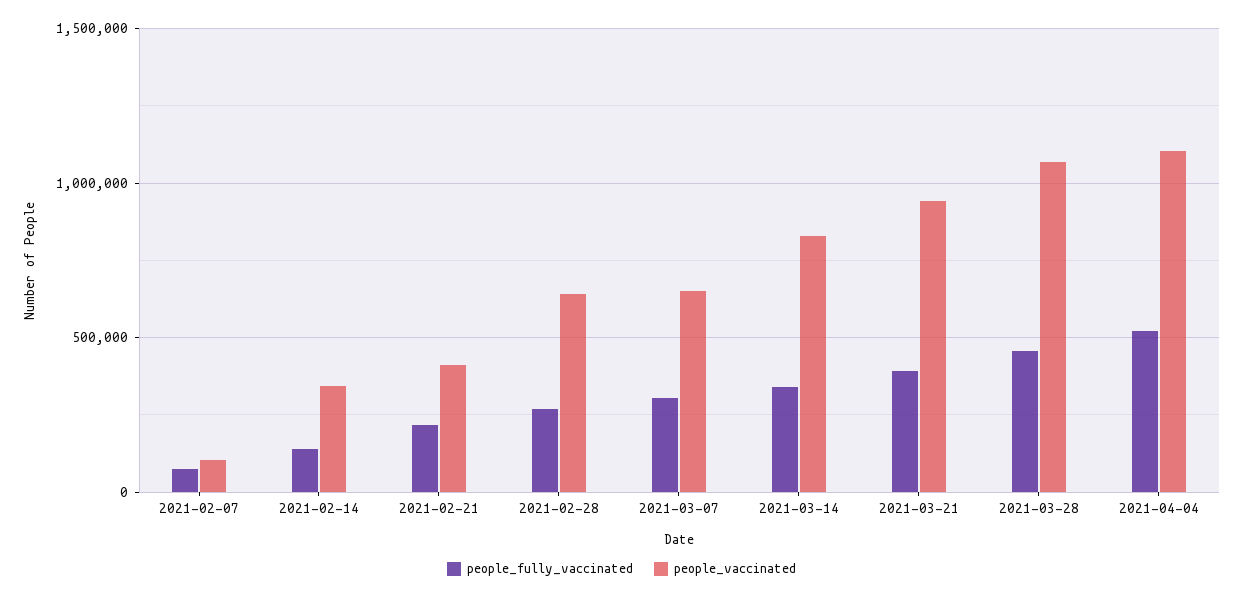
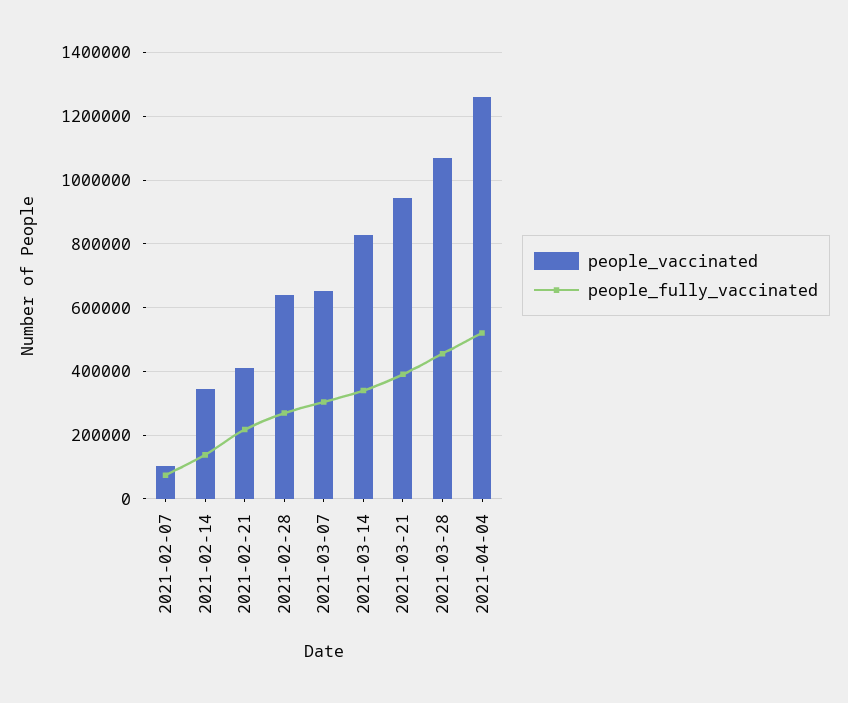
  {
    "people_fully_vaccinated": {
      "2021-02-07": 80000,
      "2021-02-14": 140000,
      "2021-02-21": 220000,
      "2021-02-28": 260000,
      "2021-03-07": 300000,
      "2021-03-14": 340000,
      "2021-03-21": 400000,
      "2021-03-28": 460000,
      "2021-04-04": 520000
    },
    "people_vaccinated": {
      "2021-02-07": 100000,
      "2021-02-14": 340000,
      "2021-02-21": 420000,
      "2021-02-28": 640000,
      "2021-03-07": 660000,
      "2021-03-14": 820000,
      "2021-03-21": 940000,
      "2021-03-28": 1060000,
-     "2021-04-04": 1100000
+     "2021-04-04": 1260000
    }
  }

